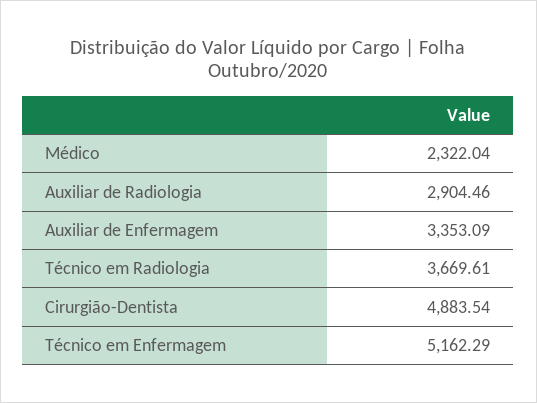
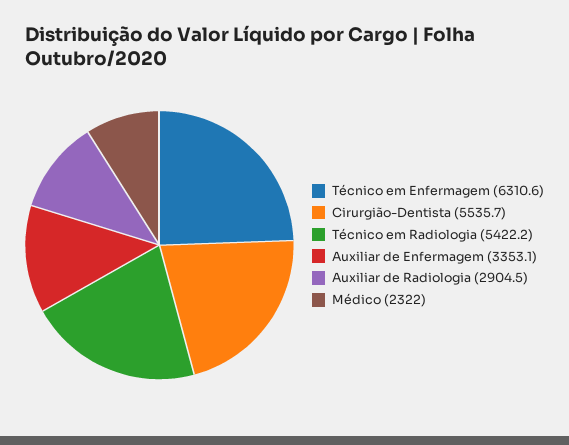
  {
    "Médico": 2322.04,
    "Auxiliar de Radiologia": 2904.46,
    "Auxiliar de Enfermagem": 3353.09,
-   "Técnico em Radiologia": 3669.61,
+   "Técnico em Radiologia": 5422.2,
-   "Cirurgião-Dentista": 4883.54,
+   "Cirurgião-Dentista": 5535.7,
-   "Técnico em Enfermagem": 5162.29
+   "Técnico em Enfermagem": 6310.6
  }

